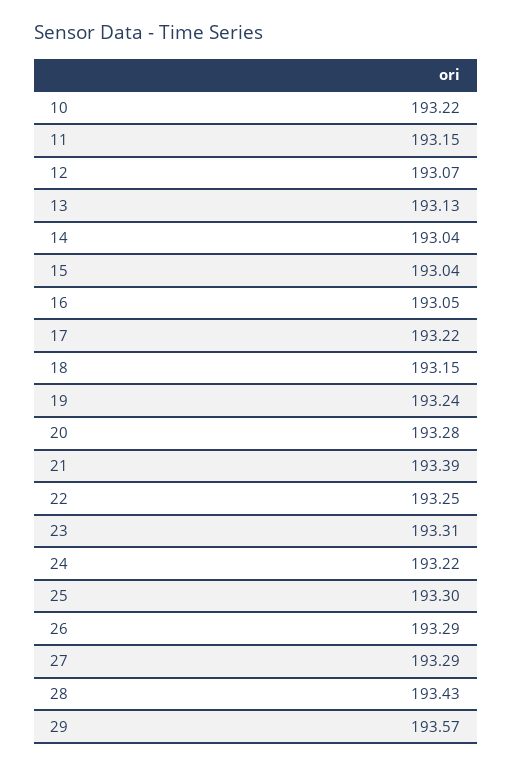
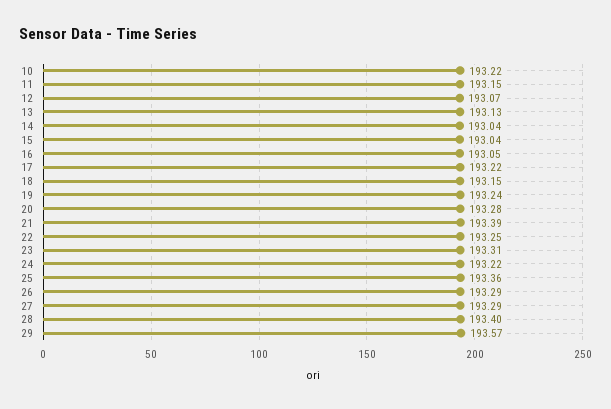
  {
    "10": 193.22,
    "11": 193.15,
    "12": 193.07,
    "13": 193.13,
    "14": 193.04,
    "15": 193.04,
    "16": 193.05,
    "17": 193.22,
    "18": 193.15,
    "19": 193.24,
    "20": 193.28,
    "21": 193.39,
    "22": 193.25,
    "23": 193.31,
    "24": 193.22,
-   "25": 193.3,
+   "25": 193.36,
    "26": 193.29,
    "27": 193.29,
-   "28": 193.43,
+   "28": 193.4,
    "29": 193.57
  }

